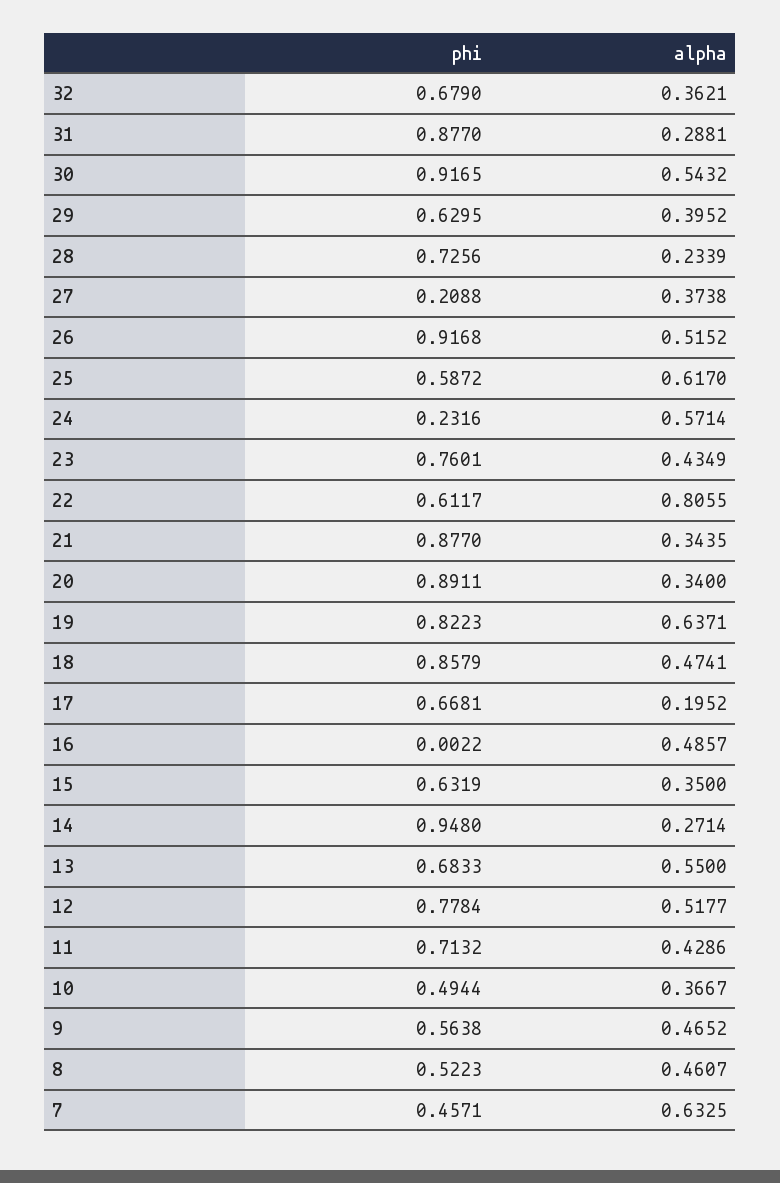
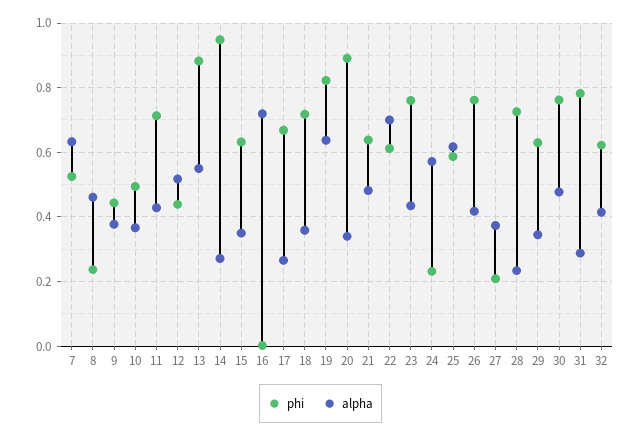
  {
    "phi": {
-     "32": 0.679,
+     "32": 0.62,
-     "31": 0.877,
+     "31": 0.78,
-     "30": 0.9165,
+     "30": 0.76,
      "29": 0.6295,
      "28": 0.7256,
      "27": 0.2088,
-     "26": 0.9168,
+     "26": 0.76,
      "25": 0.5872,
      "24": 0.2316,
      "23": 0.7601,
      "22": 0.6117,
-     "21": 0.877,
+     "21": 0.64,
      "20": 0.8911,
      "19": 0.8223,
-     "18": 0.8579,
+     "18": 0.72,
      "17": 0.6681,
      "16": 0.0022,
      "15": 0.6319,
      "14": 0.948,
-     "13": 0.6833,
+     "13": 0.88,
-     "12": 0.7784,
+     "12": 0.44,
      "11": 0.7132,
      "10": 0.4944,
-     "9": 0.5638,
+     "9": 0.44,
-     "8": 0.5223,
+     "8": 0.24,
-     "7": 0.4571
+     "7": 0.52
    },
    "alpha": {
-     "32": 0.3621,
+     "32": 0.42,
      "31": 0.2881,
-     "30": 0.5432,
+     "30": 0.48,
-     "29": 0.3952,
+     "29": 0.34,
      "28": 0.2339,
      "27": 0.3738,
-     "26": 0.5152,
+     "26": 0.42,
      "25": 0.617,
      "24": 0.5714,
      "23": 0.4349,
-     "22": 0.8055,
+     "22": 0.7,
-     "21": 0.3435,
+     "21": 0.48,
      "20": 0.34,
      "19": 0.6371,
-     "18": 0.4741,
+     "18": 0.36,
-     "17": 0.1952,
+     "17": 0.26,
-     "16": 0.4857,
+     "16": 0.72,
      "15": 0.35,
      "14": 0.2714,
      "13": 0.55,
      "12": 0.5177,
      "11": 0.4286,
      "10": 0.3667,
-     "9": 0.4652,
+     "9": 0.38,
      "8": 0.4607,
      "7": 0.6325
    }
  }

